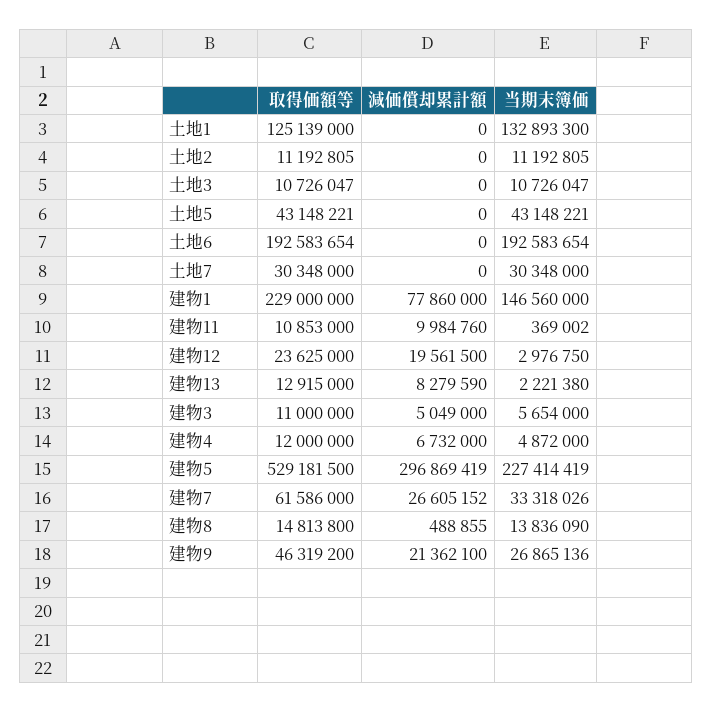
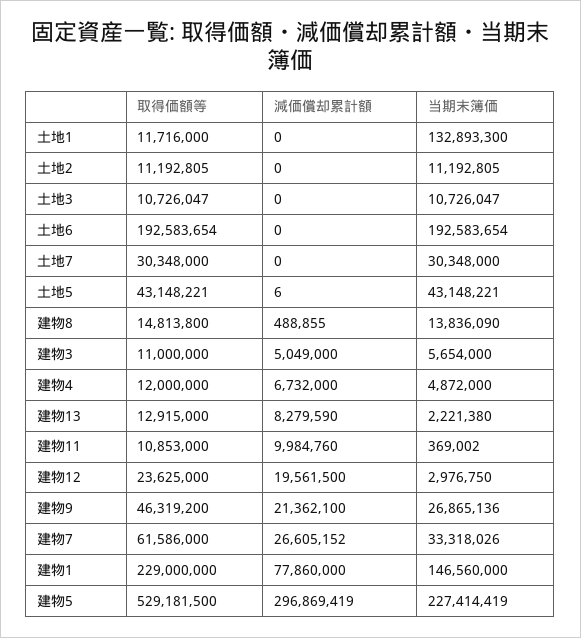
  {
    "取得価額等": {
-     "土地1": 125139000,
+     "土地1": 11716000,
      "土地2": 11192805,
      "土地3": 10726047,
      "土地5": 43148221,
      "土地6": 192583654,
      "土地7": 30348000,
      "建物1": 229000000,
      "建物11": 10853000,
      "建物12": 23625000,
      "建物13": 12915000,
      "建物3": 11000000,
      "建物4": 12000000,
      "建物5": 529181500,
      "建物7": 61586000,
      "建物8": 14813800,
      "建物9": 46319200
    },
    "減価償却累計額": {
      "土地1": 0,
      "土地2": 0,
      "土地3": 0,
-     "土地5": 0,
+     "土地5": 6,
      "土地6": 0,
      "土地7": 0,
      "建物1": 77860000,
      "建物11": 9984760,
      "建物12": 19561500,
      "建物13": 8279590,
      "建物3": 5049000,
      "建物4": 6732000,
      "建物5": 296869419,
      "建物7": 26605152,
      "建物8": 488855,
      "建物9": 21362100
    },
    "当期末簿価": {
      "土地1": 132893300,
      "土地2": 11192805,
      "土地3": 10726047,
      "土地5": 43148221,
      "土地6": 192583654,
      "土地7": 30348000,
      "建物1": 146560000,
      "建物11": 369002,
      "建物12": 2976750,
      "建物13": 2221380,
      "建物3": 5654000,
      "建物4": 4872000,
      "建物5": 227414419,
      "建物7": 33318026,
      "建物8": 13836090,
      "建物9": 26865136
    }
  }

